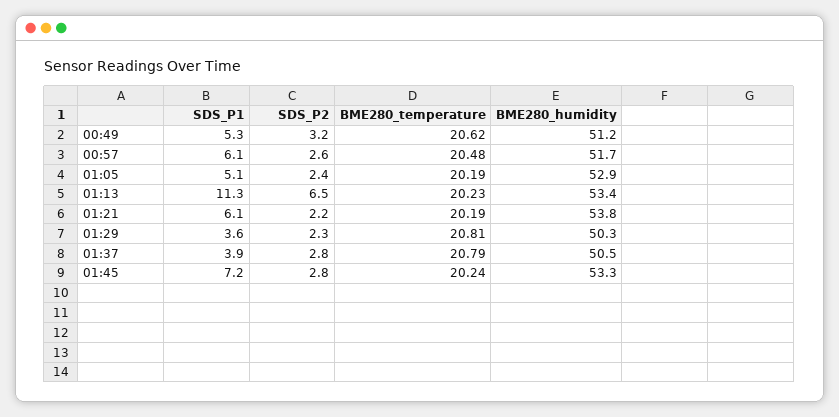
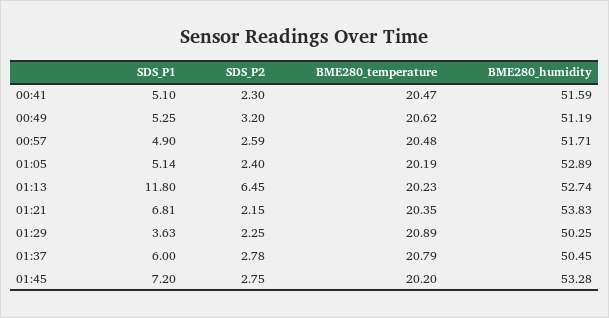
  {
    "SDS_P1": {
      "00:49": 5.25,
-     "00:57": 6.1,
+     "00:57": 4.9,
      "01:05": 5.14,
-     "01:13": 11.3,
+     "01:13": 11.8,
-     "01:21": 6.1,
+     "01:21": 6.81,
      "01:29": 3.63,
-     "01:37": 3.9,
+     "01:37": 6,
-     "01:45": 7.2
+     "01:45": 7.2,
+     "00:41": 5.1
    },
    "SDS_P2": {
      "00:49": 3.2,
      "00:57": 2.59,
      "01:05": 2.4,
      "01:13": 6.45,
      "01:21": 2.15,
      "01:29": 2.25,
      "01:37": 2.78,
-     "01:45": 2.75
+     "01:45": 2.75,
+     "00:41": 2.3
    },
    "BME280_temperature": {
      "00:49": 20.62,
      "00:57": 20.48,
      "01:05": 20.19,
      "01:13": 20.23,
-     "01:21": 20.19,
+     "01:21": 20.35,
-     "01:29": 20.81,
+     "01:29": 20.89,
      "01:37": 20.79,
-     "01:45": 20.24
+     "01:45": 20.2,
+     "00:41": 20.47
    },
    "BME280_humidity": {
      "00:49": 51.19,
      "00:57": 51.71,
      "01:05": 52.89,
-     "01:13": 53.4,
+     "01:13": 52.74,
      "01:21": 53.83,
      "01:29": 50.25,
      "01:37": 50.45,
-     "01:45": 53.28
+     "01:45": 53.28,
+     "00:41": 51.59
    }
  }

